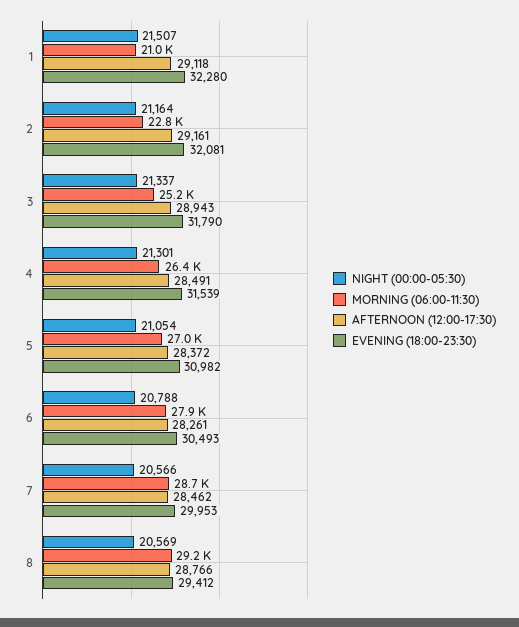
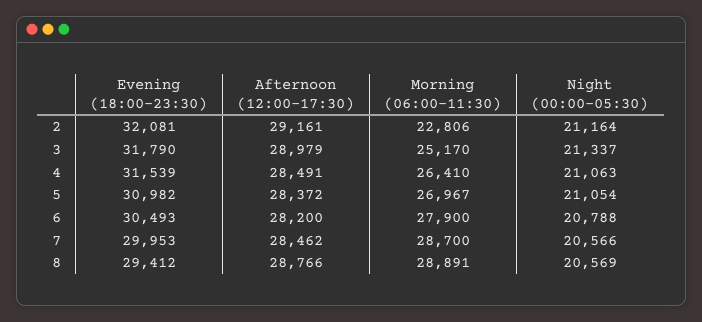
  {
    "NIGHT (00:00-05:30)": {
-     "1": 21507,
      "2": 21164,
      "3": 21337,
-     "4": 21301,
+     "4": 21063,
      "5": 21054,
      "6": 20788,
      "7": 20566,
      "8": 20569
    },
    "MORNING (06:00-11:30)": {
-     "1": 21000,
      "2": 22806,
      "3": 25170,
      "4": 26410,
      "5": 26967,
      "6": 27900,
      "7": 28700,
-     "8": 29200
+     "8": 28891
    },
    "AFTERNOON (12:00-17:30)": {
-     "1": 29118,
      "2": 29161,
-     "3": 28943,
+     "3": 28979,
      "4": 28491,
      "5": 28372,
-     "6": 28261,
+     "6": 28200,
      "7": 28462,
      "8": 28766
    },
    "EVENING (18:00-23:30)": {
-     "1": 32280,
      "2": 32081,
      "3": 31790,
      "4": 31539,
      "5": 30982,
      "6": 30493,
      "7": 29953,
      "8": 29412
    }
  }

